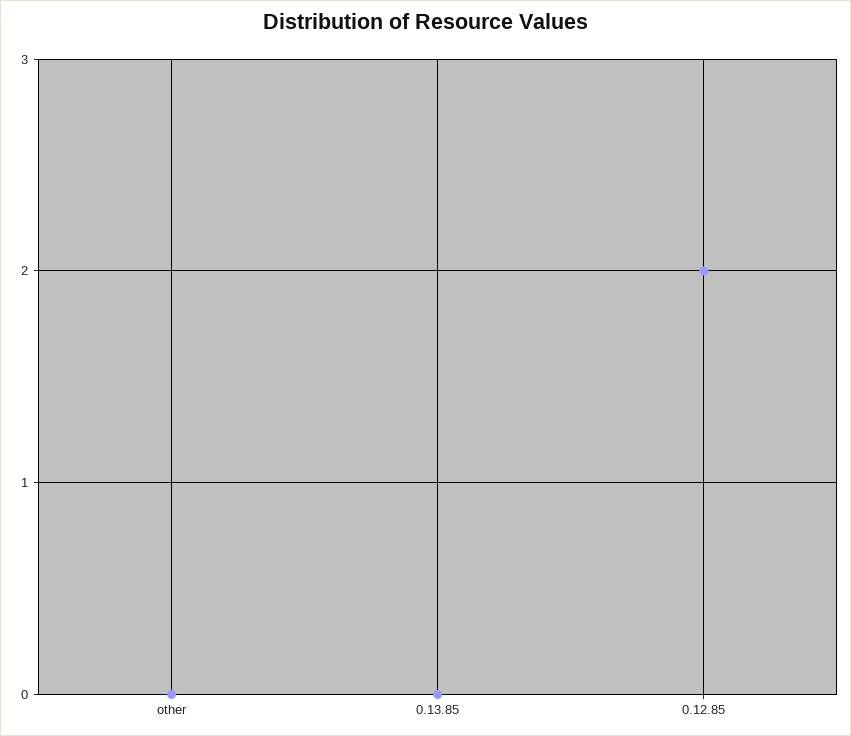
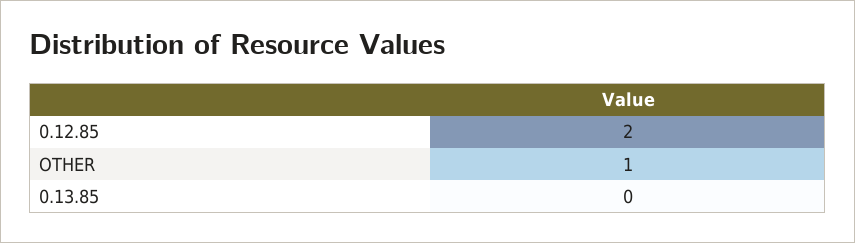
  {
-   "other": 0,
+   "other": 1,
    "0.13.85": 0,
    "0.12.85": 2
  }

